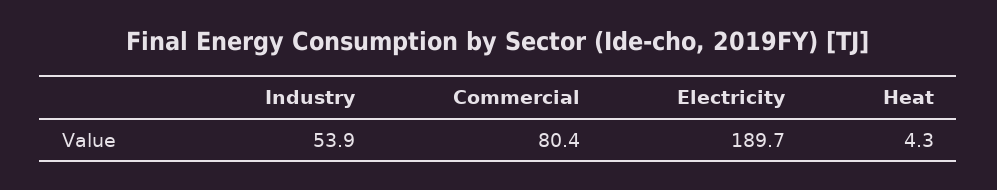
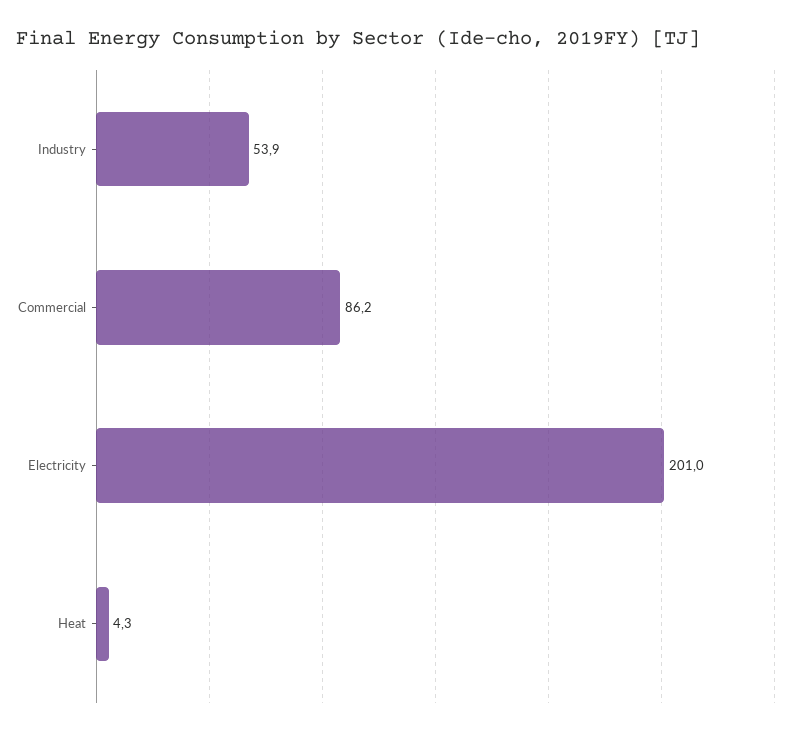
  {
    "Industry": 53.9,
-   "Commercial": 80.4,
+   "Commercial": 86.2,
-   "Electricity": 189.7,
+   "Electricity": 201,
    "Heat": 4.3
  }

